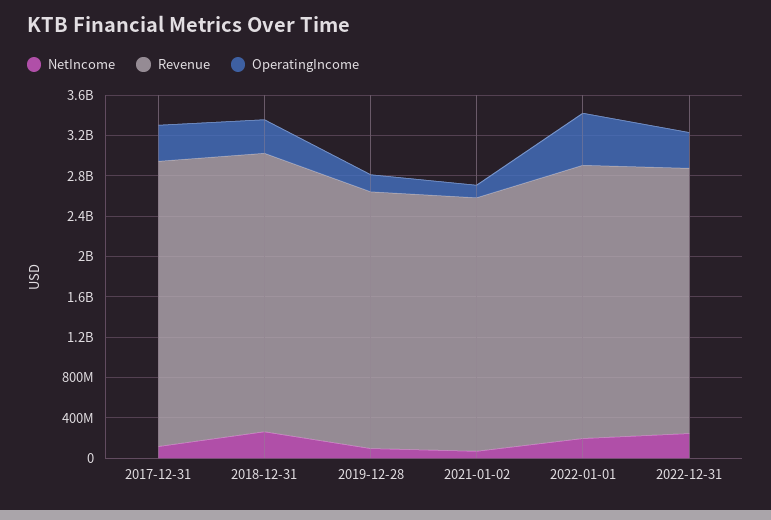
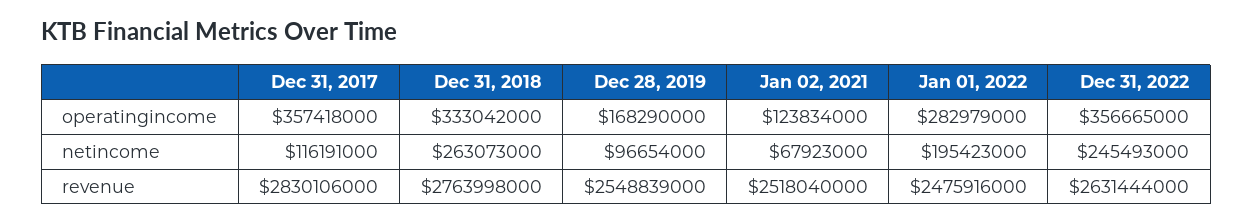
  {
    "NetIncome": {
      "2017-12-31": 116191000,
      "2018-12-31": 263073000,
      "2019-12-28": 96654000,
      "2021-01-02": 67923000,
      "2022-01-01": 195423000,
      "2022-12-31": 245493000
    },
    "Revenue": {
      "2017-12-31": 2830106000,
      "2018-12-31": 2763998000,
      "2019-12-28": 2548839000,
      "2021-01-02": 2518040000,
-     "2022-01-01": 2700000000,
+     "2022-01-01": 2475916000,
      "2022-12-31": 2631444000
    },
    "OperatingIncome": {
      "2017-12-31": 357418000,
      "2018-12-31": 333042000,
      "2019-12-28": 168290000,
      "2021-01-02": 123834000,
-     "2022-01-01": 500000000,
+     "2022-01-01": 282979000,
      "2022-12-31": 356665000
    }
  }

